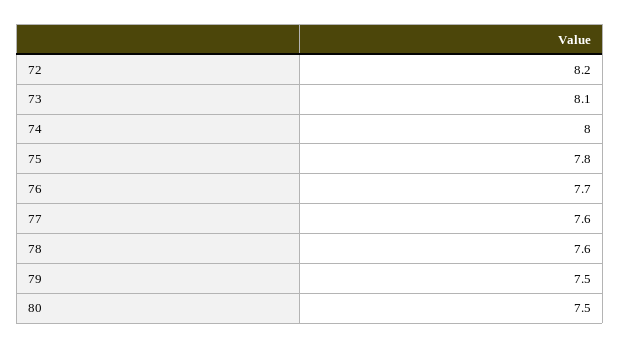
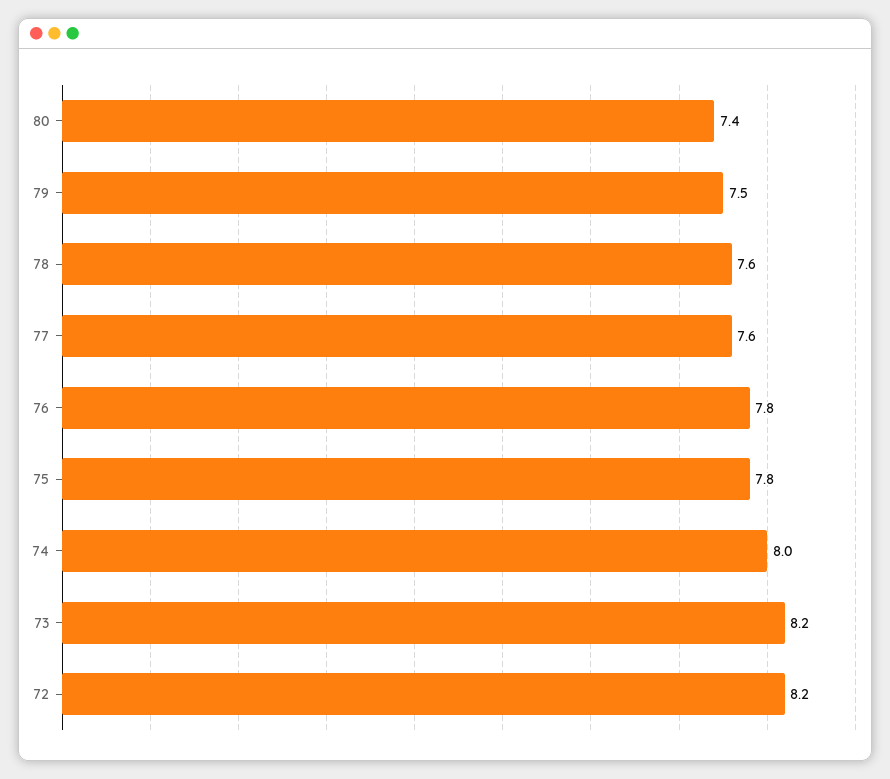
  {
    "72": 8.2,
-   "73": 8.1,
+   "73": 8.2,
    "74": 8,
    "75": 7.8,
-   "76": 7.7,
+   "76": 7.8,
    "77": 7.6,
    "78": 7.6,
    "79": 7.5,
-   "80": 7.5
+   "80": 7.4
  }

